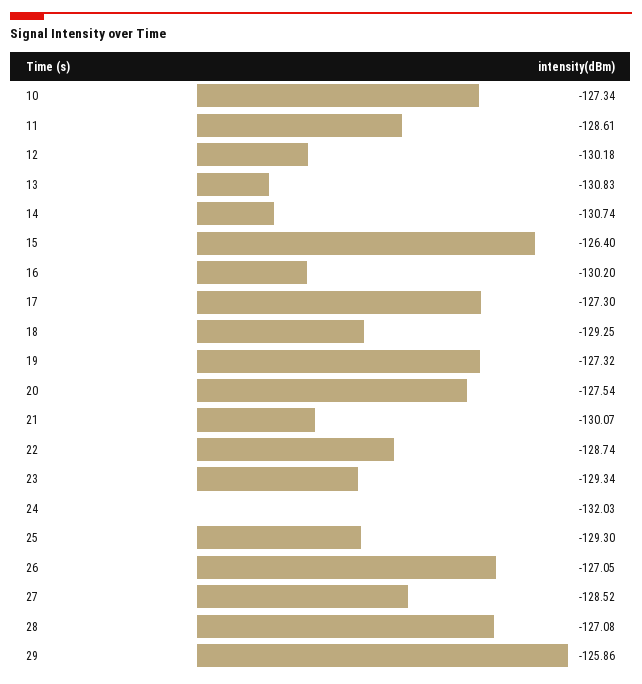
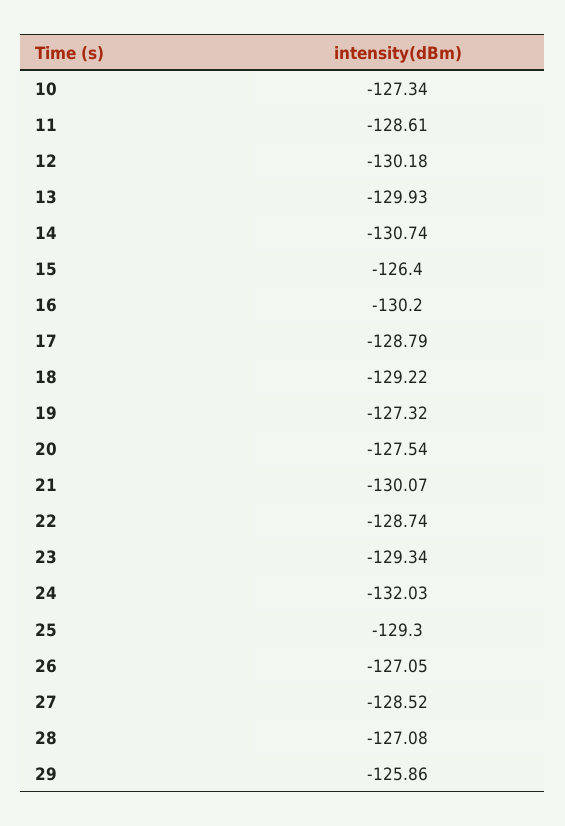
  {
    "10": -127.34,
    "11": -128.61,
    "12": -130.18,
-   "13": -130.83,
+   "13": -129.93,
    "14": -130.74,
    "15": -126.4,
    "16": -130.2,
-   "17": -127.3,
+   "17": -128.79,
-   "18": -129.25,
+   "18": -129.22,
    "19": -127.32,
    "20": -127.54,
    "21": -130.07,
    "22": -128.74,
    "23": -129.34,
    "24": -132.03,
    "25": -129.3,
    "26": -127.05,
    "27": -128.52,
    "28": -127.08,
    "29": -125.86
  }

